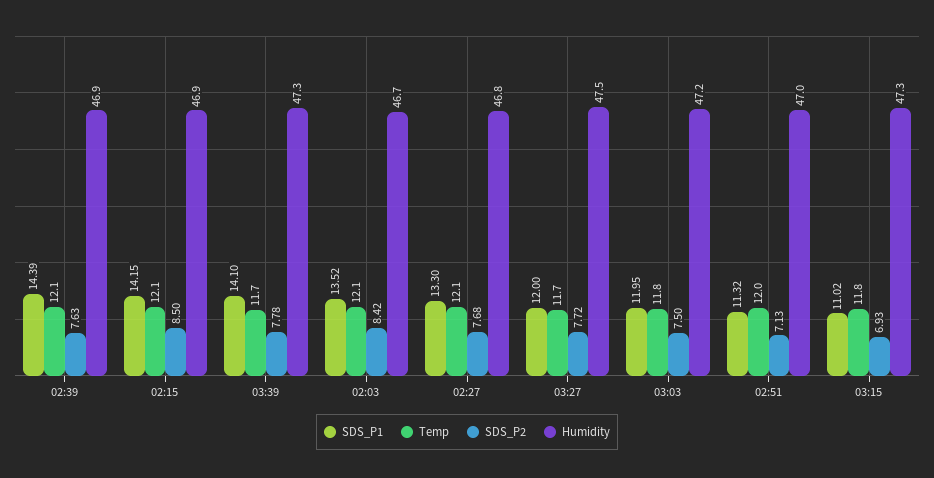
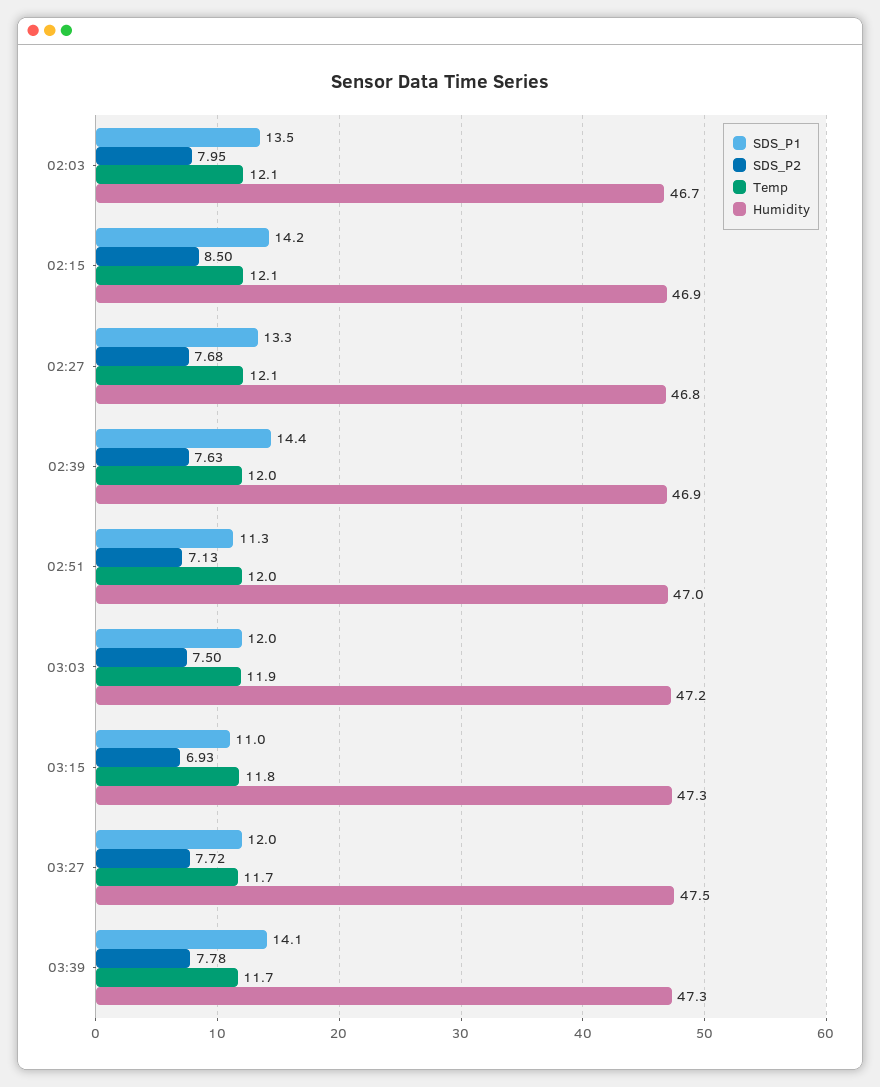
  {
    "SDS_P1": {
      "02:39": 14.39,
      "02:15": 14.15,
      "03:39": 14.1,
      "02:03": 13.52,
      "02:27": 13.3,
      "03:27": 12,
      "03:03": 11.95,
      "02:51": 11.32,
      "03:15": 11.02
    },
    "Temp": {
-     "02:39": 12.1,
+     "02:39": 12,
      "02:15": 12.1,
      "03:39": 11.7,
      "02:03": 12.1,
      "02:27": 12.1,
      "03:27": 11.7,
-     "03:03": 11.8,
+     "03:03": 11.9,
      "02:51": 12,
      "03:15": 11.8
    },
    "SDS_P2": {
      "02:39": 7.63,
      "02:15": 8.5,
      "03:39": 7.78,
-     "02:03": 8.42,
+     "02:03": 7.95,
      "02:27": 7.68,
      "03:27": 7.72,
      "03:03": 7.5,
      "02:51": 7.13,
      "03:15": 6.93
    },
    "Humidity": {
      "02:39": 46.9,
      "02:15": 46.9,
      "03:39": 47.3,
      "02:03": 46.7,
      "02:27": 46.8,
      "03:27": 47.5,
      "03:03": 47.2,
      "02:51": 47,
      "03:15": 47.3
    }
  }

